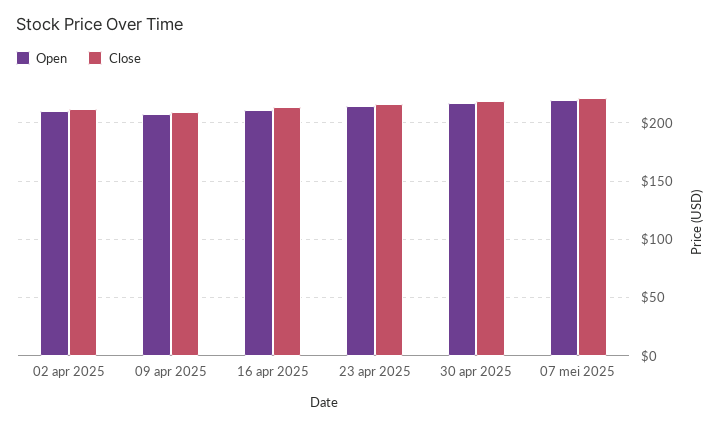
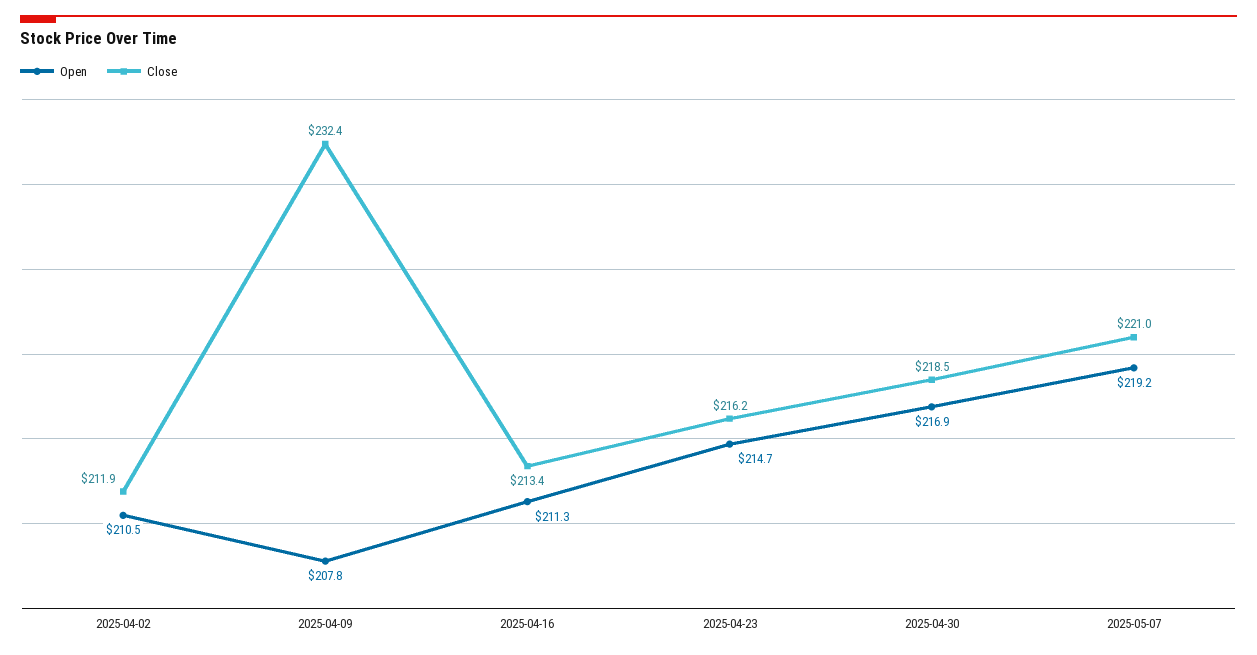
  {
    "Open": {
      "02 apr 2025": 210.5,
      "09 apr 2025": 207.8,
      "16 apr 2025": 211.3,
      "23 apr 2025": 214.7,
      "30 apr 2025": 216.9,
      "07 mei 2025": 219.2
    },
    "Close": {
      "02 apr 2025": 211.9,
-     "09 apr 2025": 210,
+     "09 apr 2025": 232.4,
      "16 apr 2025": 213.4,
      "23 apr 2025": 216.2,
      "30 apr 2025": 218.5,
      "07 mei 2025": 221
    }
  }

